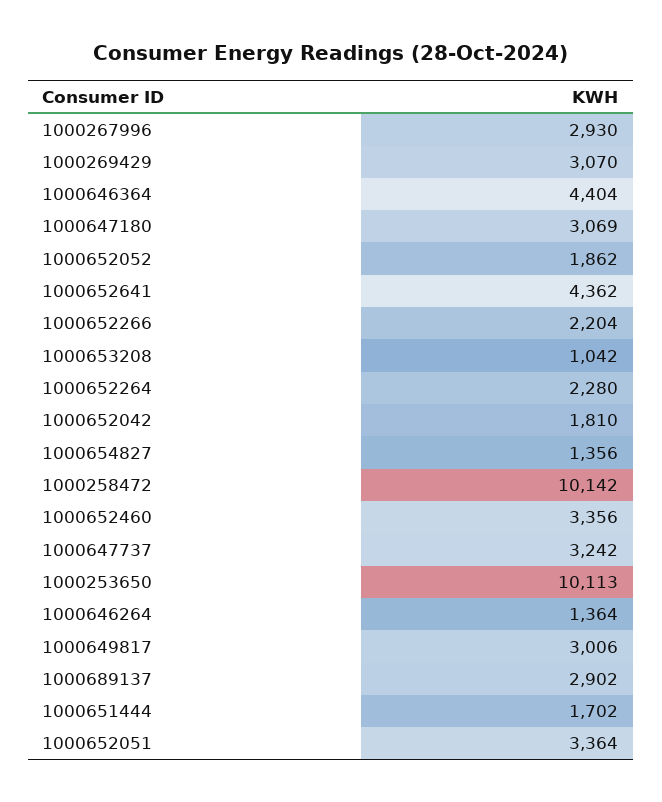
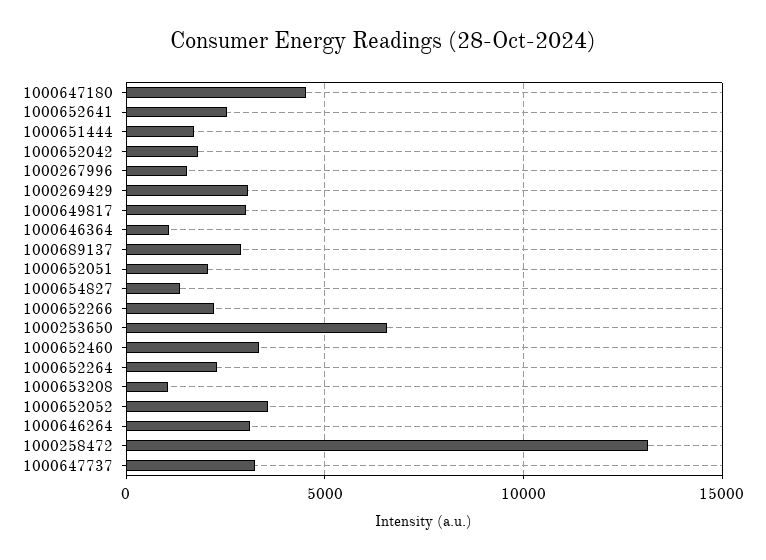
  {
-   "1000267996": 2930,
+   "1000267996": 1500,
    "1000269429": 3070,
-   "1000646364": 4404,
+   "1000646364": 1000,
-   "1000647180": 3069,
+   "1000647180": 4500,
-   "1000652052": 1862,
+   "1000652052": 3500,
-   "1000652641": 4362,
+   "1000652641": 2500,
    "1000652266": 2204,
    "1000653208": 1042,
    "1000652264": 2280,
    "1000652042": 1810,
    "1000654827": 1356,
-   "1000258472": 10142,
+   "1000258472": 13000,
    "1000652460": 3356,
    "1000647737": 3242,
-   "1000253650": 10113,
+   "1000253650": 6500,
-   "1000646264": 1364,
+   "1000646264": 3000,
    "1000649817": 3006,
    "1000689137": 2902,
    "1000651444": 1702,
-   "1000652051": 3364
+   "1000652051": 2000
  }

